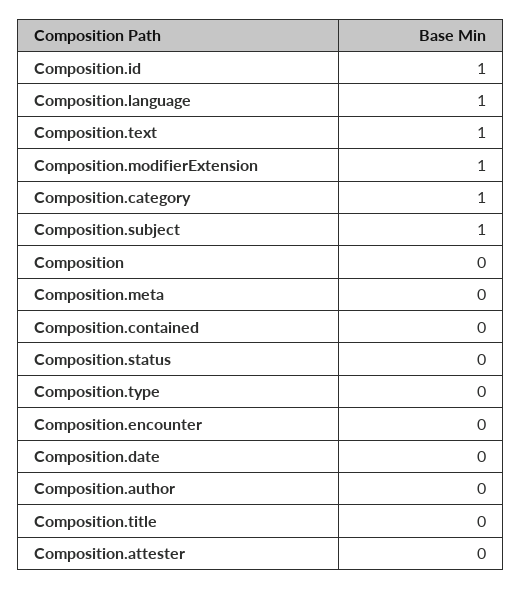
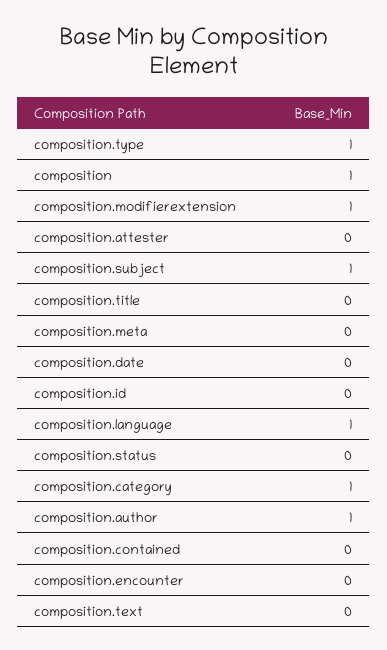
  {
-   "Composition.id": 1,
+   "Composition.id": 0,
    "Composition.language": 1,
-   "Composition.text": 1,
+   "Composition.text": 0,
    "Composition.modifierExtension": 1,
    "Composition.category": 1,
    "Composition.subject": 1,
-   "Composition": 0,
+   "Composition": 1,
    "Composition.meta": 0,
    "Composition.contained": 0,
    "Composition.status": 0,
-   "Composition.type": 0,
+   "Composition.type": 1,
    "Composition.encounter": 0,
    "Composition.date": 0,
-   "Composition.author": 0,
+   "Composition.author": 1,
    "Composition.title": 0,
    "Composition.attester": 0
  }

